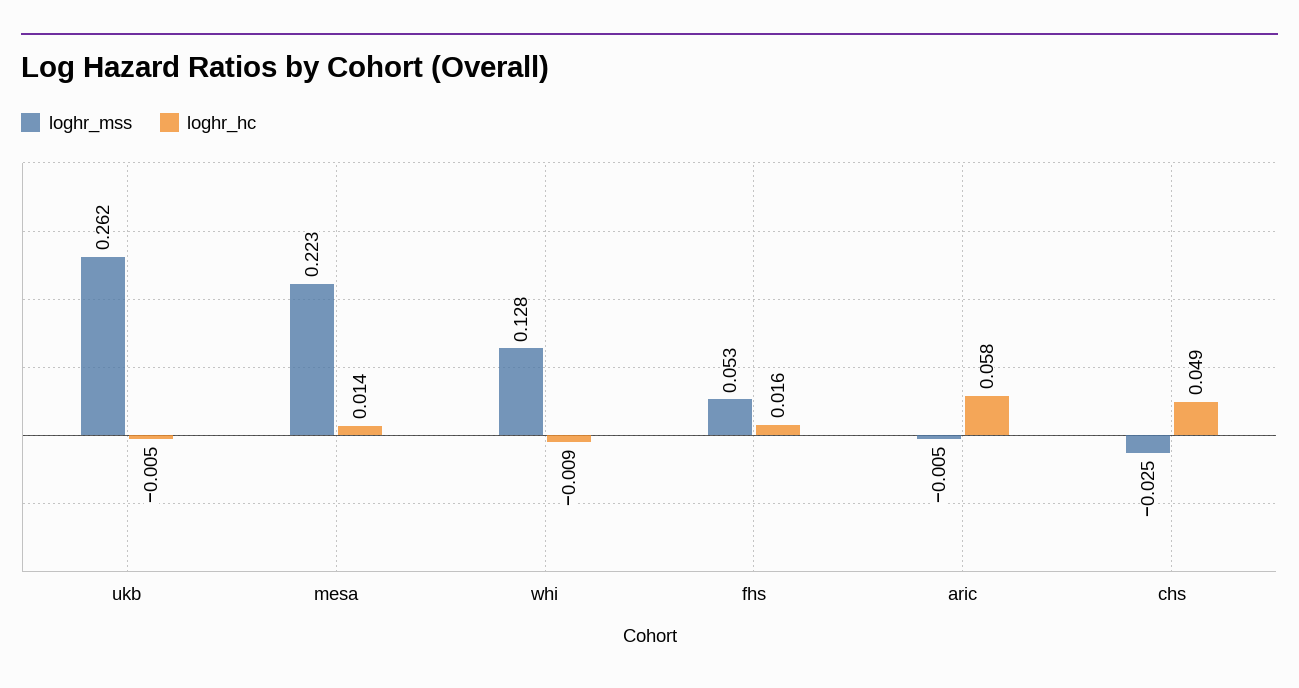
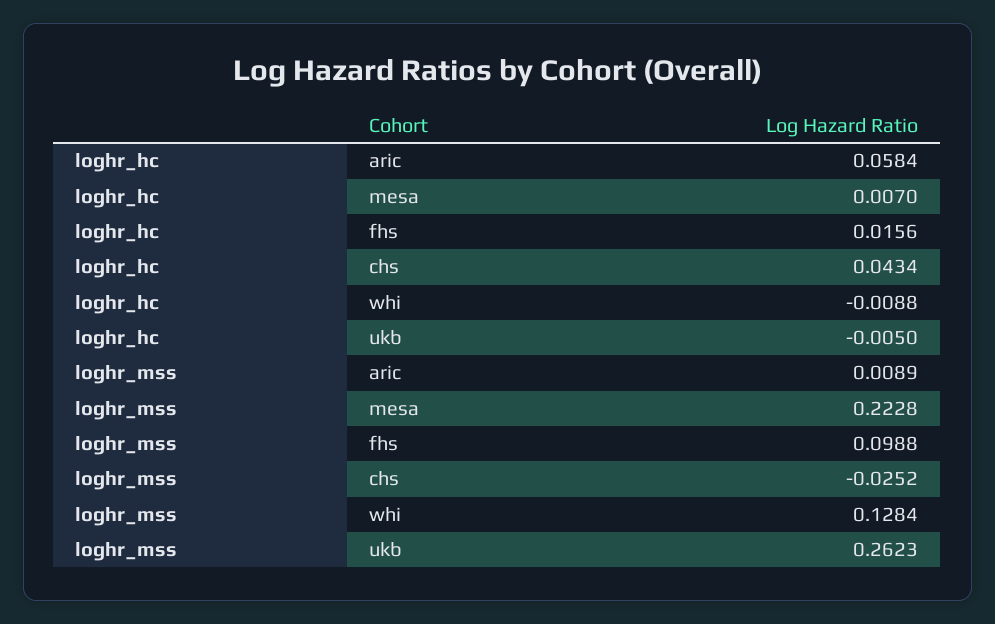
  {
    "loghr_mss": {
      "ukb": 0.2623,
      "mesa": 0.2228,
      "whi": 0.1284,
-     "fhs": 0.053,
+     "fhs": 0.0988,
-     "aric": -0.005,
+     "aric": 0.0089,
      "chs": -0.0252
    },
    "loghr_hc": {
      "ukb": -0.005,
-     "mesa": 0.014,
+     "mesa": 0.007,
      "whi": -0.0088,
      "fhs": 0.0156,
      "aric": 0.0584,
-     "chs": 0.049
+     "chs": 0.0434
    }
  }

